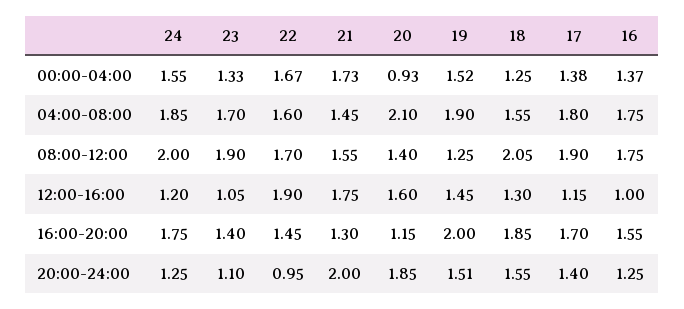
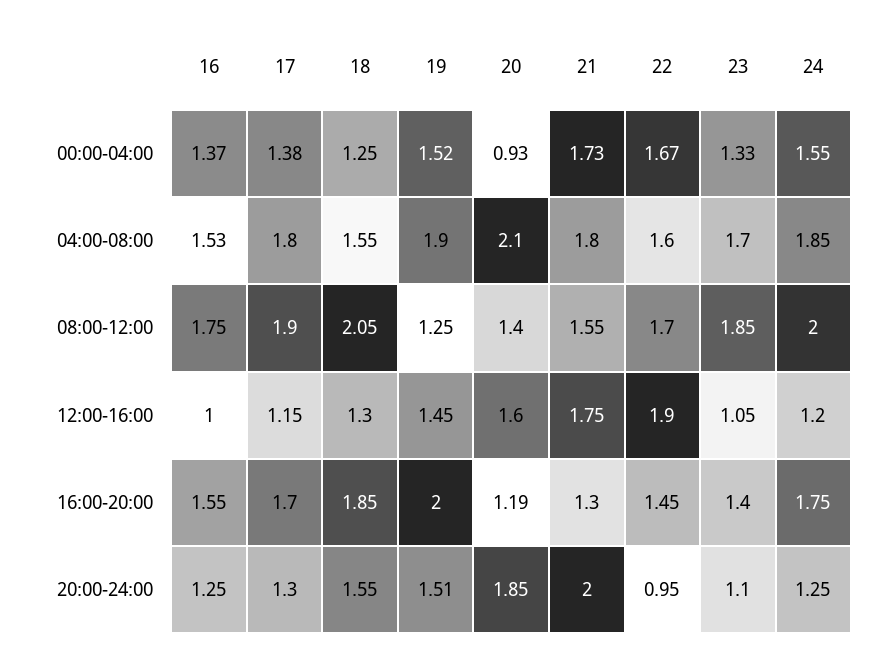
  {
    "24": {
      "00:00-04:00": 1.55,
      "04:00-08:00": 1.85,
      "08:00-12:00": 2,
      "12:00-16:00": 1.2,
      "16:00-20:00": 1.75,
      "20:00-24:00": 1.25
    },
    "23": {
      "00:00-04:00": 1.33,
      "04:00-08:00": 1.7,
-     "08:00-12:00": 1.9,
+     "08:00-12:00": 1.85,
      "12:00-16:00": 1.05,
      "16:00-20:00": 1.4,
      "20:00-24:00": 1.1
    },
    "22": {
      "00:00-04:00": 1.67,
      "04:00-08:00": 1.6,
      "08:00-12:00": 1.7,
      "12:00-16:00": 1.9,
      "16:00-20:00": 1.45,
      "20:00-24:00": 0.95
    },
    "21": {
      "00:00-04:00": 1.73,
-     "04:00-08:00": 1.45,
+     "04:00-08:00": 1.8,
      "08:00-12:00": 1.55,
      "12:00-16:00": 1.75,
      "16:00-20:00": 1.3,
      "20:00-24:00": 2
    },
    "20": {
      "00:00-04:00": 0.93,
      "04:00-08:00": 2.1,
      "08:00-12:00": 1.4,
      "12:00-16:00": 1.6,
-     "16:00-20:00": 1.15,
+     "16:00-20:00": 1.19,
      "20:00-24:00": 1.85
    },
    "19": {
      "00:00-04:00": 1.52,
      "04:00-08:00": 1.9,
      "08:00-12:00": 1.25,
      "12:00-16:00": 1.45,
      "16:00-20:00": 2,
      "20:00-24:00": 1.51
    },
    "18": {
      "00:00-04:00": 1.25,
      "04:00-08:00": 1.55,
      "08:00-12:00": 2.05,
      "12:00-16:00": 1.3,
      "16:00-20:00": 1.85,
      "20:00-24:00": 1.55
    },
    "17": {
      "00:00-04:00": 1.38,
      "04:00-08:00": 1.8,
      "08:00-12:00": 1.9,
      "12:00-16:00": 1.15,
      "16:00-20:00": 1.7,
-     "20:00-24:00": 1.4
+     "20:00-24:00": 1.3
    },
    "16": {
      "00:00-04:00": 1.37,
-     "04:00-08:00": 1.75,
+     "04:00-08:00": 1.53,
      "08:00-12:00": 1.75,
      "12:00-16:00": 1,
      "16:00-20:00": 1.55,
      "20:00-24:00": 1.25
    }
  }

